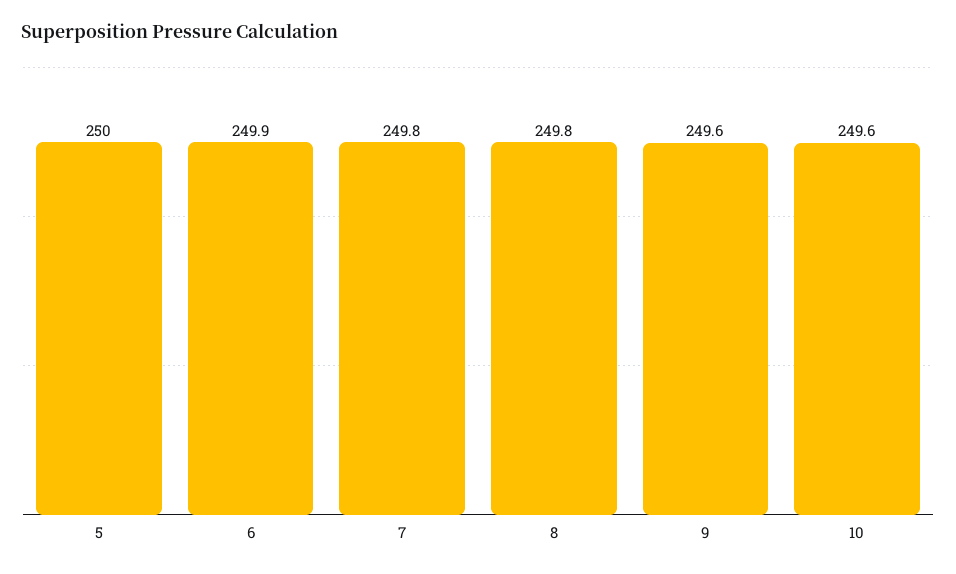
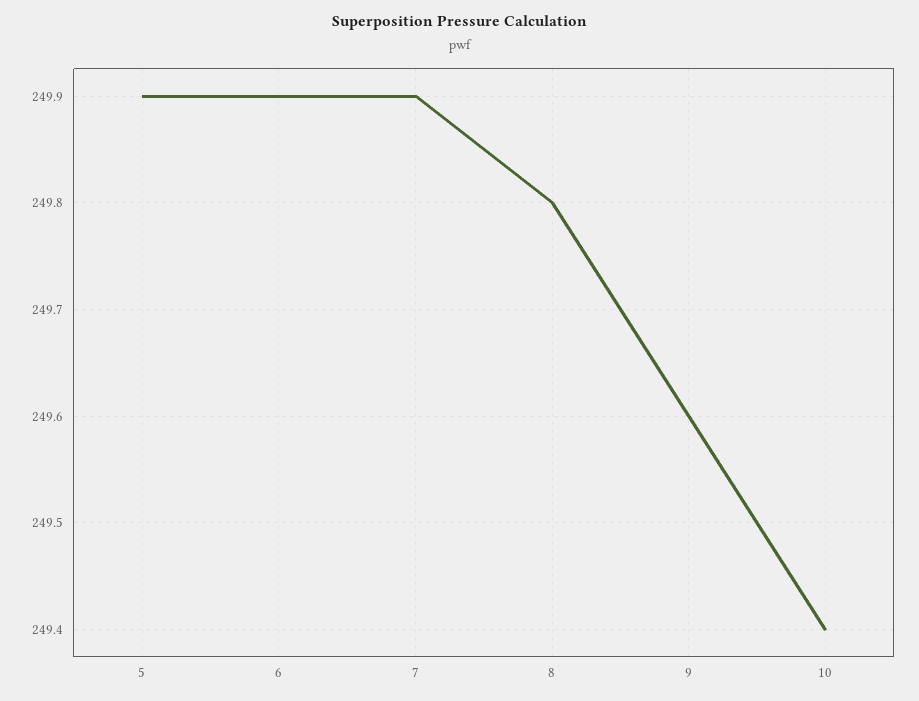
  {
-   "5": 250,
+   "5": 249.9,
    "6": 249.9,
-   "7": 249.8,
+   "7": 249.9,
    "8": 249.8,
    "9": 249.6,
-   "10": 249.6
+   "10": 249.4
  }

